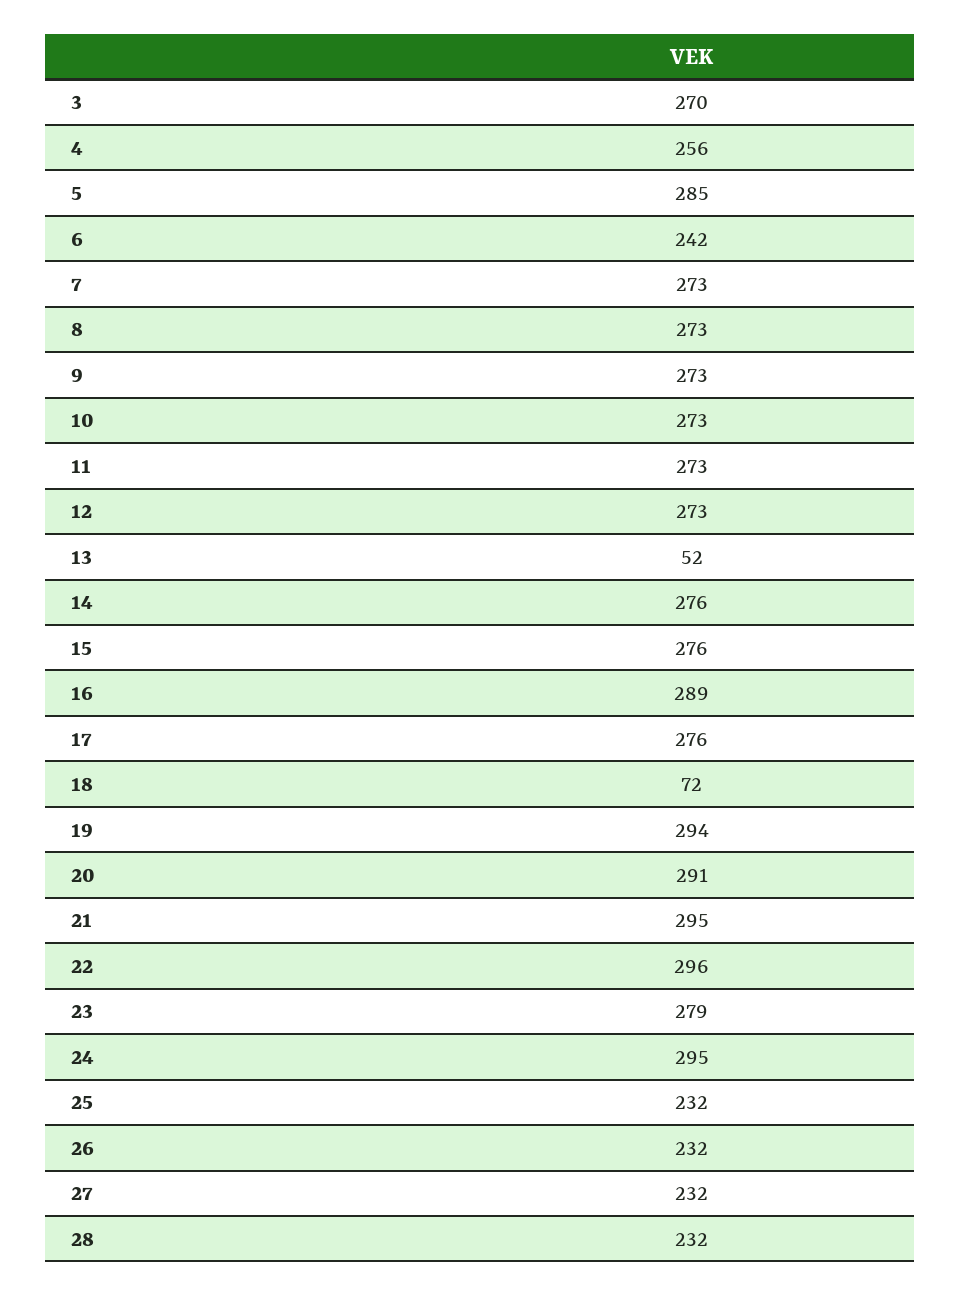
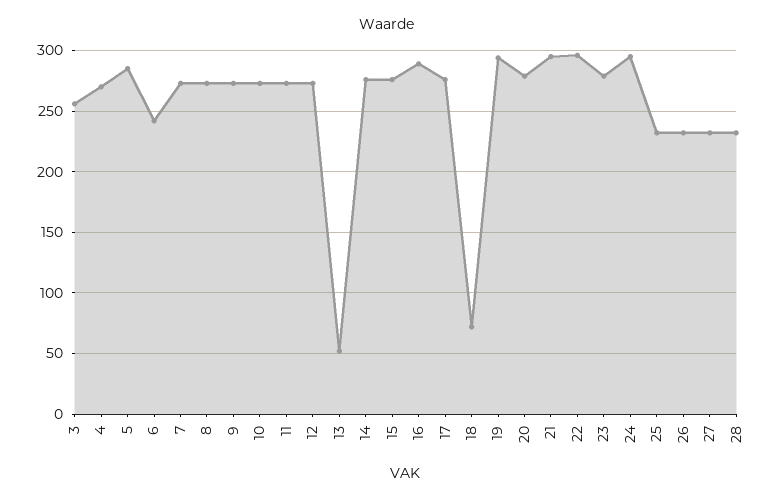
  {
-   "3": 270,
+   "3": 255,
-   "4": 256,
+   "4": 270,
    "5": 285,
    "6": 242,
    "7": 273,
    "8": 273,
    "9": 273,
    "10": 273,
    "11": 273,
    "12": 273,
    "13": 52,
    "14": 276,
    "15": 276,
    "16": 289,
    "17": 276,
    "18": 72,
    "19": 294,
-   "20": 291,
+   "20": 280,
    "21": 295,
    "22": 296,
    "23": 279,
    "24": 295,
    "25": 232,
    "26": 232,
    "27": 232,
    "28": 232
  }

